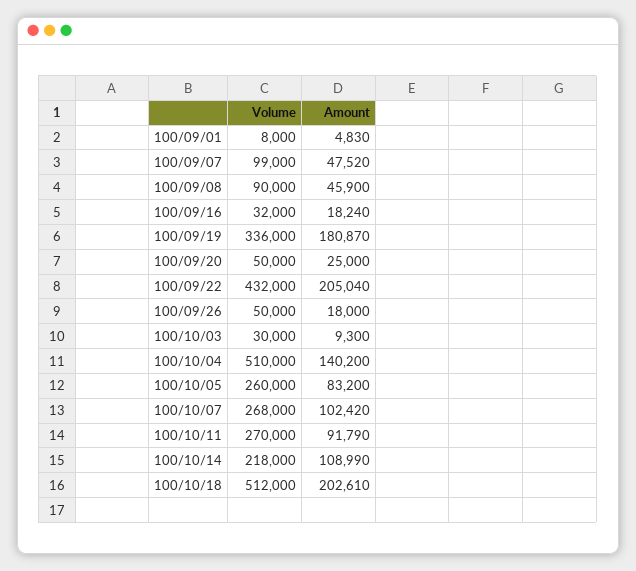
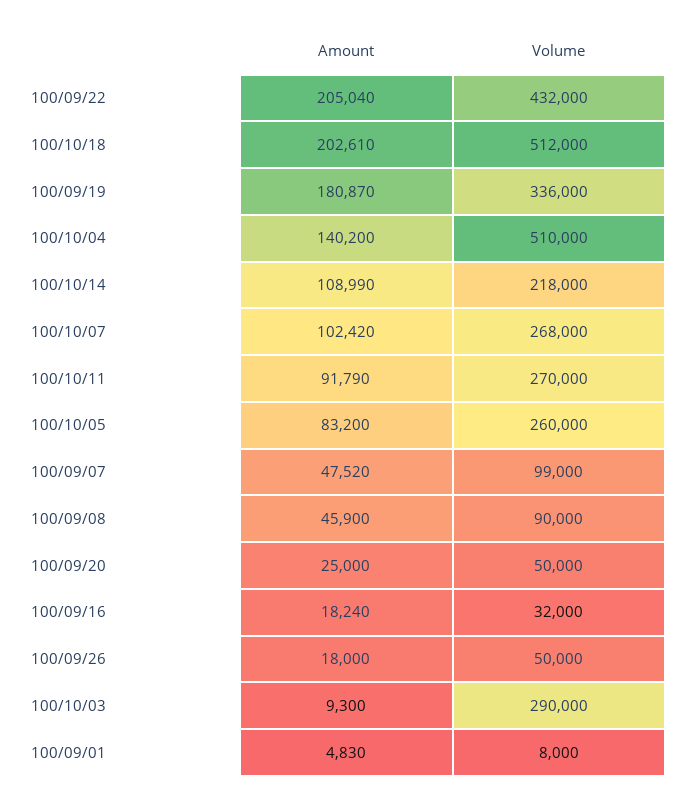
  {
    "Volume": {
      "100/09/01": 8000,
      "100/09/07": 99000,
      "100/09/08": 90000,
      "100/09/16": 32000,
      "100/09/19": 336000,
      "100/09/20": 50000,
      "100/09/22": 432000,
      "100/09/26": 50000,
-     "100/10/03": 30000,
+     "100/10/03": 290000,
      "100/10/04": 510000,
      "100/10/05": 260000,
      "100/10/07": 268000,
      "100/10/11": 270000,
      "100/10/14": 218000,
      "100/10/18": 512000
    },
    "Amount": {
      "100/09/01": 4830,
      "100/09/07": 47520,
      "100/09/08": 45900,
      "100/09/16": 18240,
      "100/09/19": 180870,
      "100/09/20": 25000,
      "100/09/22": 205040,
      "100/09/26": 18000,
      "100/10/03": 9300,
      "100/10/04": 140200,
      "100/10/05": 83200,
      "100/10/07": 102420,
      "100/10/11": 91790,
      "100/10/14": 108990,
      "100/10/18": 202610
    }
  }

